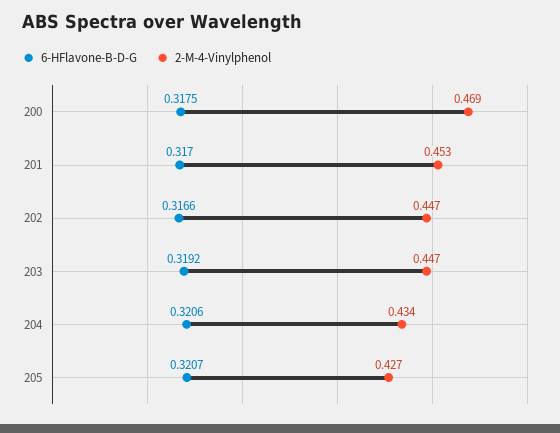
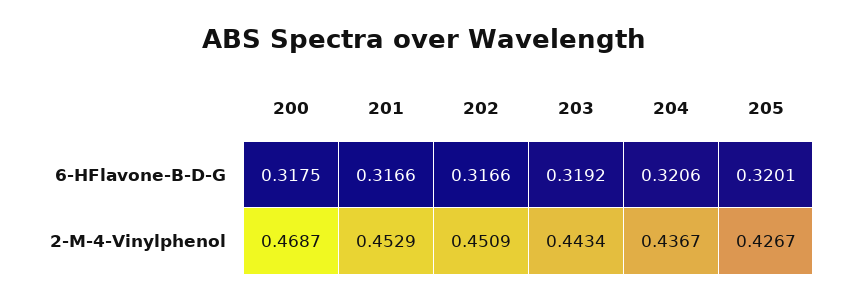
  {
    "6-HFlavone-B-D-G": {
      "200": 0.3175,
-     "201": 0.317,
+     "201": 0.3166,
      "202": 0.3166,
      "203": 0.3192,
      "204": 0.3206,
-     "205": 0.3207
+     "205": 0.3201
    },
    "2-M-4-Vinylphenol": {
      "200": 0.4687,
      "201": 0.4529,
-     "202": 0.447,
+     "202": 0.4509,
-     "203": 0.447,
+     "203": 0.4434,
-     "204": 0.434,
+     "204": 0.4367,
      "205": 0.4267
    }
  }

